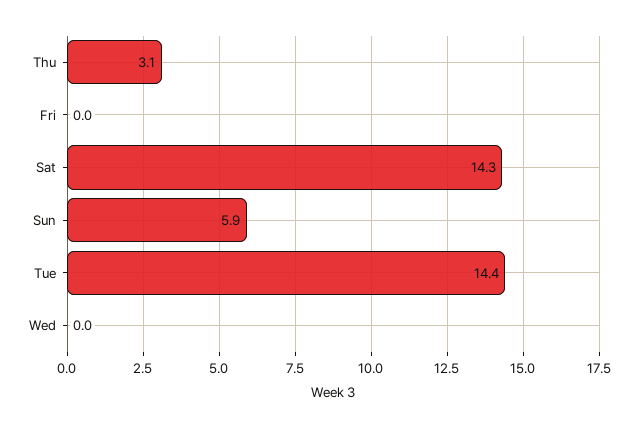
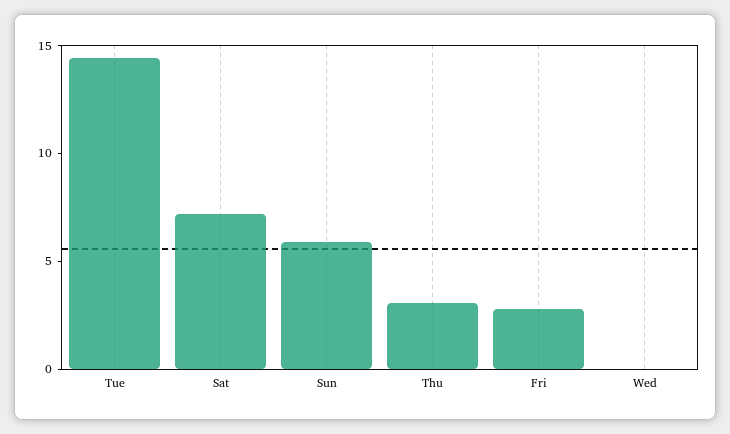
  {
    "Thu": 3.1,
-   "Fri": 0,
+   "Fri": 3,
-   "Sat": 14.3,
+   "Sat": 7,
    "Sun": 5.9,
    "Tue": 14.4,
    "Wed": 0
  }

